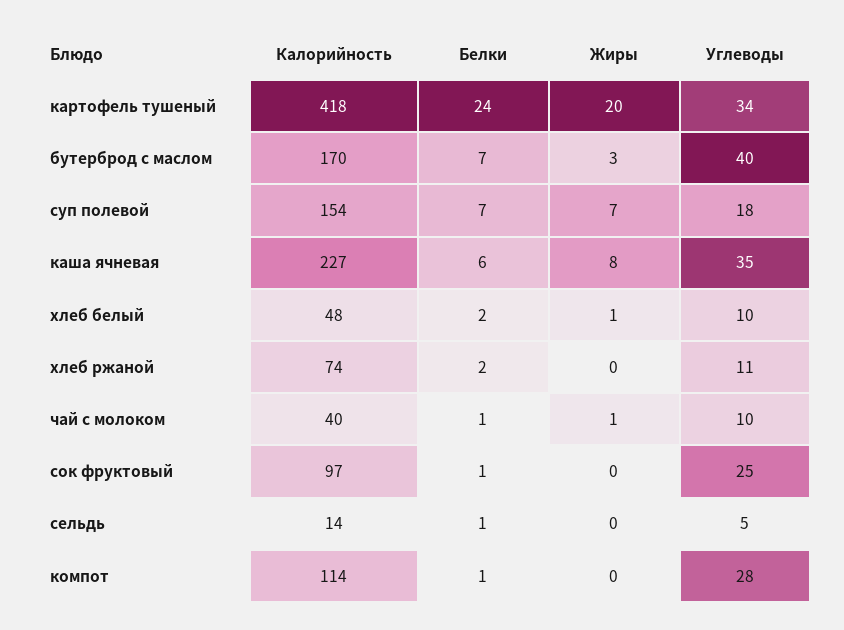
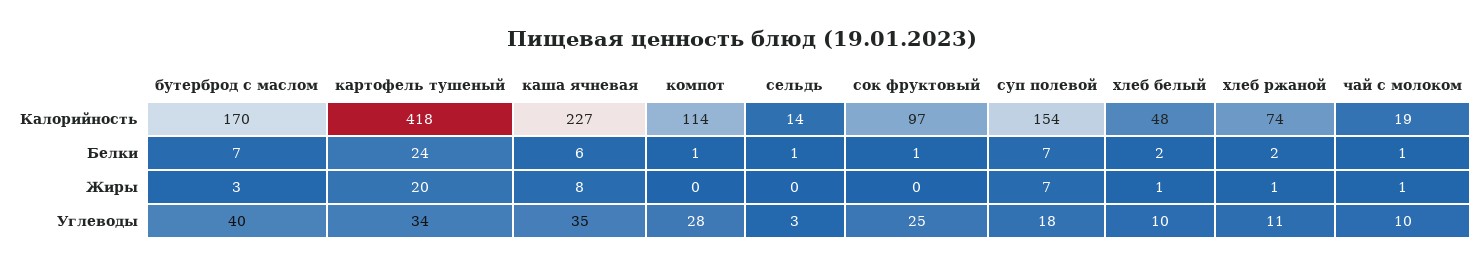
  {
    "Калорийность": {
      "картофель тушеный": 418,
      "бутерброд с маслом": 170,
      "суп полевой": 154,
      "каша ячневая": 227,
      "хлеб белый": 48,
      "хлеб ржаной": 74,
-     "чай с молоком": 40,
+     "чай с молоком": 19,
      "сок фруктовый": 97,
      "сельдь": 14,
      "компот": 114
    },
    "Белки": {
      "картофель тушеный": 24,
      "бутерброд с маслом": 7,
      "суп полевой": 7,
      "каша ячневая": 6,
      "хлеб белый": 2,
      "хлеб ржаной": 2,
      "чай с молоком": 1,
      "сок фруктовый": 1,
      "сельдь": 1,
      "компот": 1
    },
    "Жиры": {
      "картофель тушеный": 20,
      "бутерброд с маслом": 3,
      "суп полевой": 7,
      "каша ячневая": 8,
      "хлеб белый": 1,
-     "хлеб ржаной": 0,
+     "хлеб ржаной": 1,
      "чай с молоком": 1,
      "сок фруктовый": 0,
      "сельдь": 0,
      "компот": 0
    },
    "Углеводы": {
      "картофель тушеный": 34,
      "бутерброд с маслом": 40,
      "суп полевой": 18,
      "каша ячневая": 35,
      "хлеб белый": 10,
      "хлеб ржаной": 11,
      "чай с молоком": 10,
      "сок фруктовый": 25,
-     "сельдь": 5,
+     "сельдь": 3,
      "компот": 28
    }
  }

